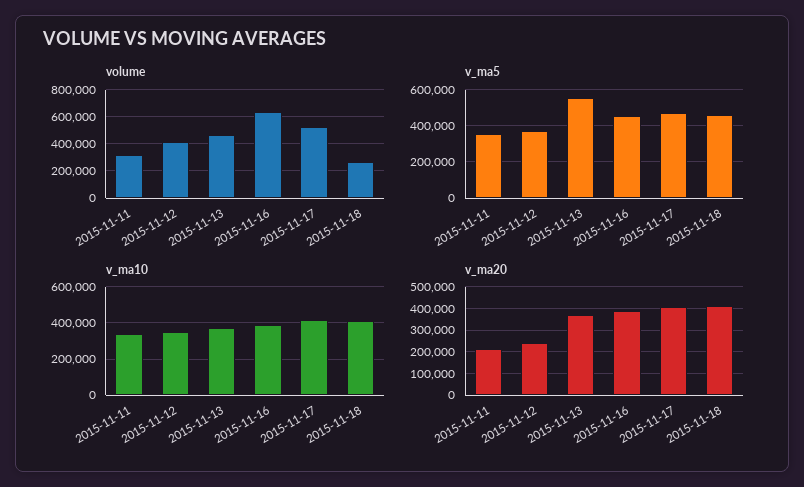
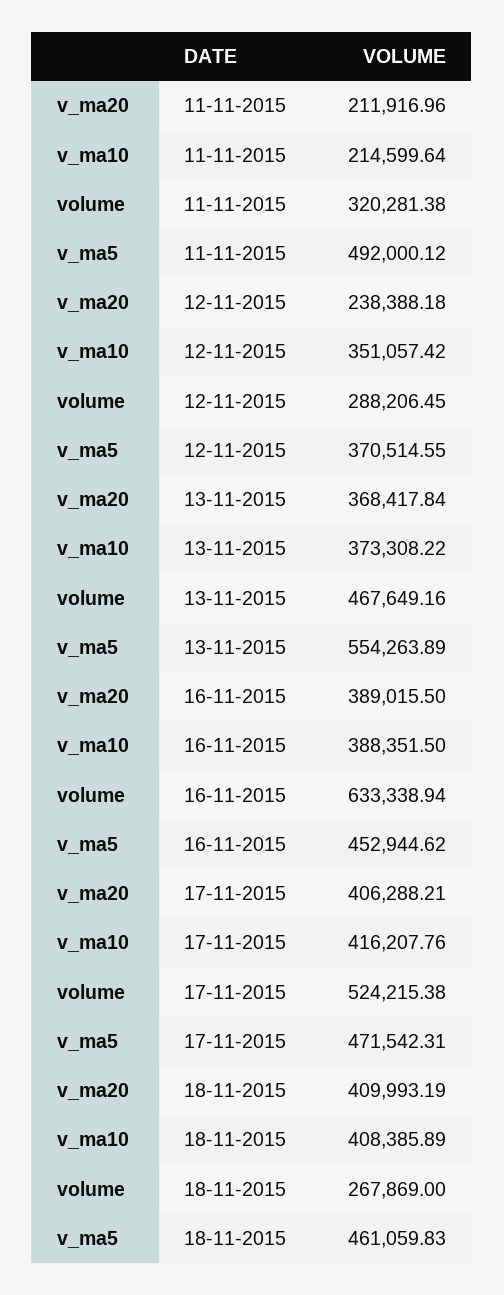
  {
    "volume": {
      "2015-11-11": 320281.38,
-     "2015-11-12": 400000,
+     "2015-11-12": 288206.45,
      "2015-11-13": 467649.16,
      "2015-11-16": 633338.94,
      "2015-11-17": 524215.38,
      "2015-11-18": 267869
    },
    "v_ma5": {
-     "2015-11-11": 350000,
+     "2015-11-11": 492000.12,
      "2015-11-12": 370514.55,
      "2015-11-13": 554263.89,
      "2015-11-16": 452944.62,
      "2015-11-17": 471542.31,
      "2015-11-18": 461059.83
    },
    "v_ma10": {
-     "2015-11-11": 350000,
+     "2015-11-11": 214599.64,
      "2015-11-12": 351057.42,
      "2015-11-13": 373308.22,
      "2015-11-16": 388351.5,
      "2015-11-17": 416207.76,
      "2015-11-18": 408385.89
    },
    "v_ma20": {
      "2015-11-11": 211916.96,
      "2015-11-12": 238388.18,
      "2015-11-13": 368417.84,
      "2015-11-16": 389015.5,
      "2015-11-17": 406288.21,
      "2015-11-18": 409993.19
    }
  }

